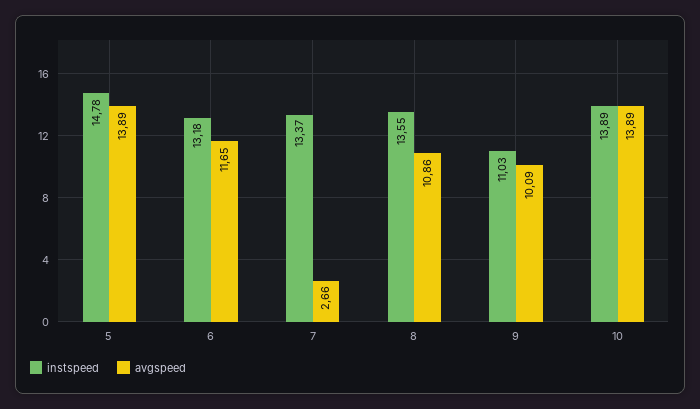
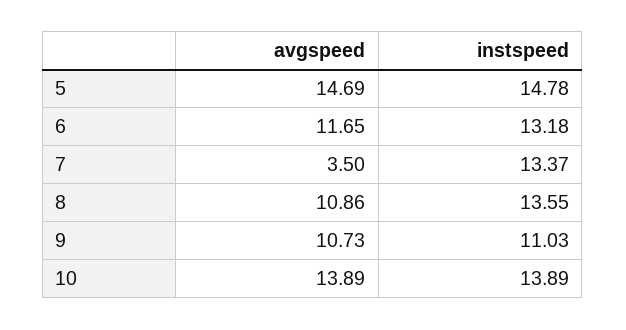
  {
    "instspeed": {
      "5": 14.78,
      "6": 13.18,
      "7": 13.37,
      "8": 13.55,
      "9": 11.03,
      "10": 13.89
    },
    "avgspeed": {
-     "5": 13.89,
+     "5": 14.69,
      "6": 11.65,
-     "7": 2.66,
+     "7": 3.5,
      "8": 10.86,
-     "9": 10.09,
+     "9": 10.73,
      "10": 13.89
    }
  }

